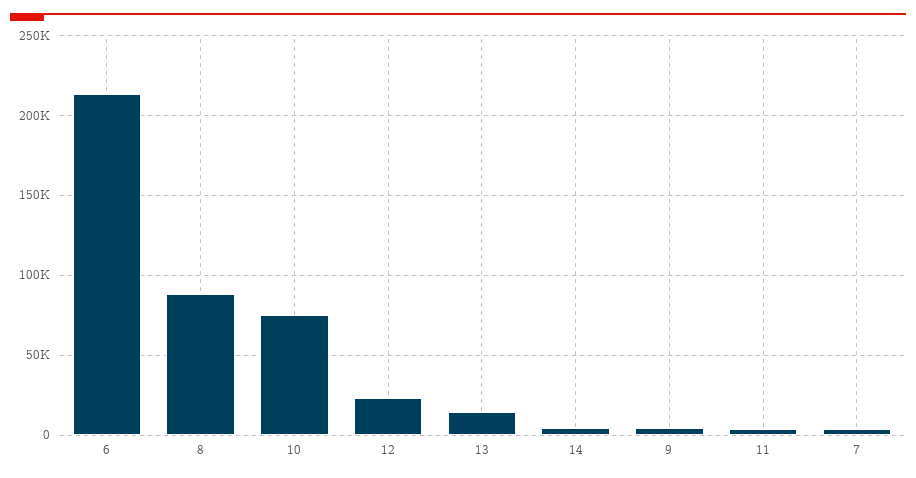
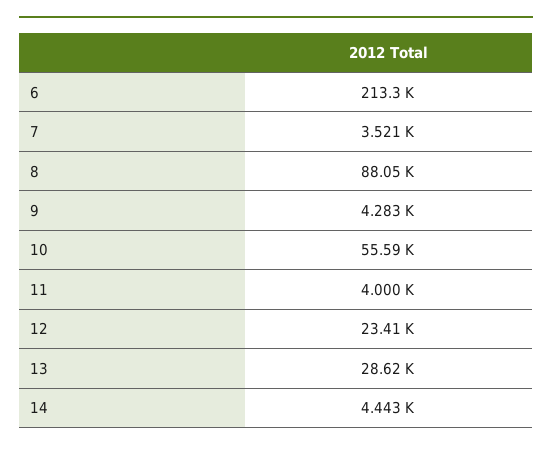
  {
    "6": 213300,
    "8": 88050,
-   "10": 75000,
+   "10": 55590,
    "12": 23410,
-   "13": 15000,
+   "13": 28620,
    "14": 4443,
    "9": 4283,
    "11": 4000,
    "7": 3521
  }

